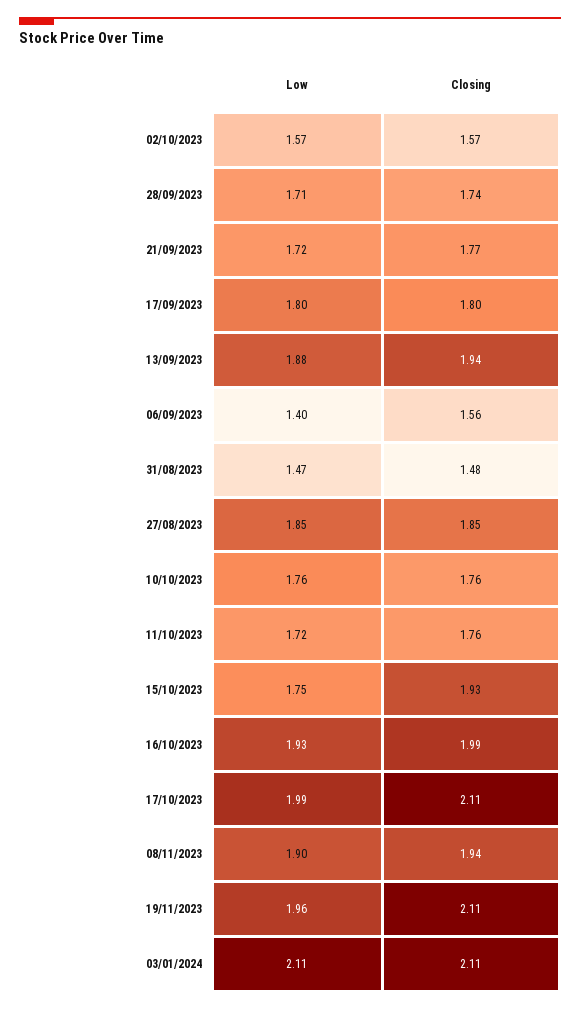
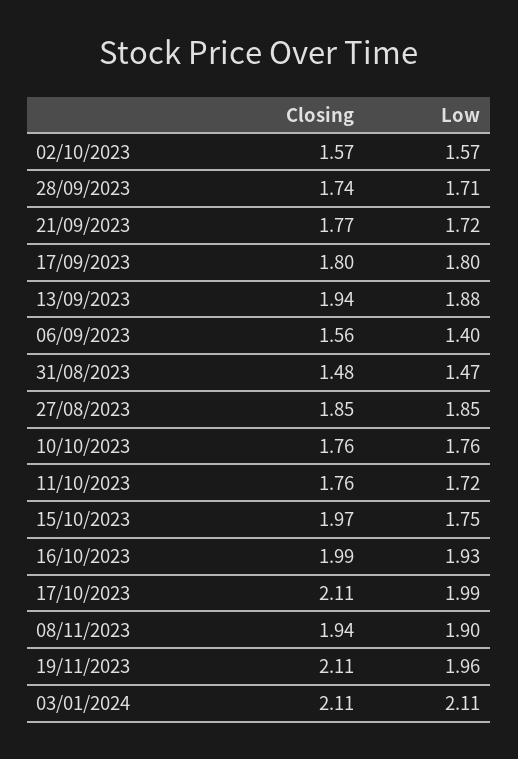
  {
    "Low": {
      "02/10/2023": 1.57,
      "28/09/2023": 1.71,
      "21/09/2023": 1.72,
      "17/09/2023": 1.8,
      "13/09/2023": 1.88,
      "06/09/2023": 1.4,
      "31/08/2023": 1.47,
      "27/08/2023": 1.85,
      "10/10/2023": 1.76,
      "11/10/2023": 1.72,
      "15/10/2023": 1.75,
      "16/10/2023": 1.93,
      "17/10/2023": 1.99,
      "08/11/2023": 1.9,
      "19/11/2023": 1.96,
      "03/01/2024": 2.11
    },
    "Closing": {
      "02/10/2023": 1.57,
      "28/09/2023": 1.74,
      "21/09/2023": 1.77,
      "17/09/2023": 1.8,
      "13/09/2023": 1.94,
      "06/09/2023": 1.56,
      "31/08/2023": 1.48,
      "27/08/2023": 1.85,
      "10/10/2023": 1.76,
      "11/10/2023": 1.76,
-     "15/10/2023": 1.93,
+     "15/10/2023": 1.97,
      "16/10/2023": 1.99,
      "17/10/2023": 2.11,
      "08/11/2023": 1.94,
      "19/11/2023": 2.11,
      "03/01/2024": 2.11
    }
  }

